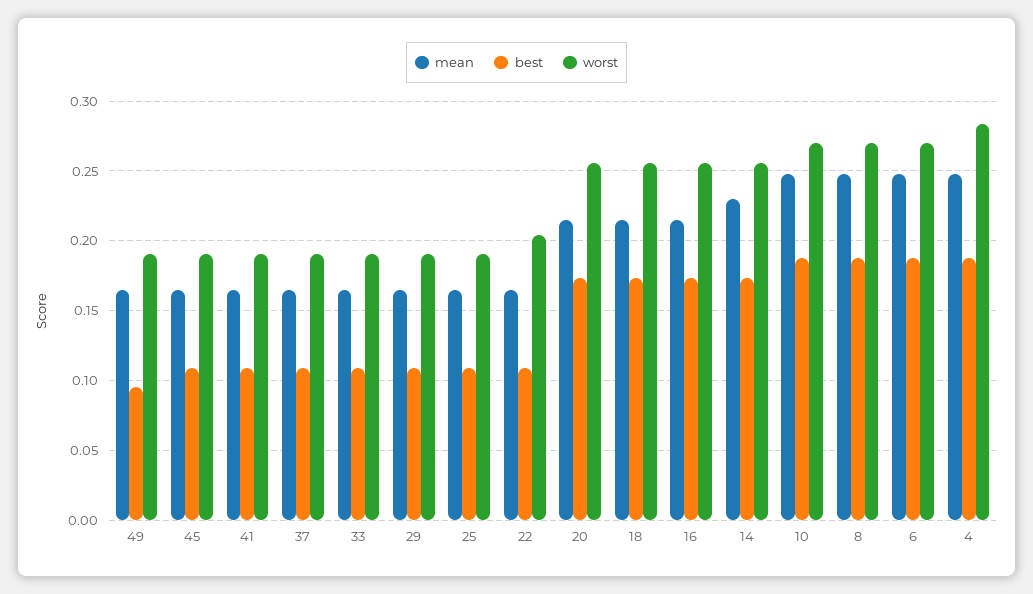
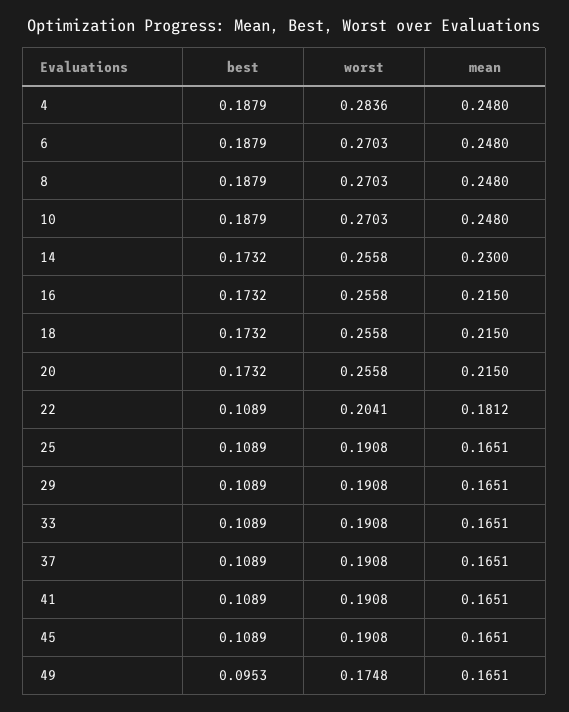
  {
    "mean": {
      "49": 0.1651,
      "45": 0.1651,
      "41": 0.1651,
      "37": 0.1651,
      "33": 0.1651,
      "29": 0.1651,
      "25": 0.1651,
-     "22": 0.165,
+     "22": 0.1812,
      "20": 0.215,
      "18": 0.215,
      "16": 0.215,
      "14": 0.23,
      "10": 0.248,
      "8": 0.248,
      "6": 0.248,
      "4": 0.248
    },
    "best": {
      "49": 0.0953,
      "45": 0.1089,
      "41": 0.1089,
      "37": 0.1089,
      "33": 0.1089,
      "29": 0.1089,
      "25": 0.1089,
      "22": 0.1089,
      "20": 0.1732,
      "18": 0.1732,
      "16": 0.1732,
      "14": 0.1732,
      "10": 0.1879,
      "8": 0.1879,
      "6": 0.1879,
      "4": 0.1879
    },
    "worst": {
-     "49": 0.19,
+     "49": 0.1748,
      "45": 0.1908,
      "41": 0.1908,
      "37": 0.1908,
      "33": 0.1908,
      "29": 0.1908,
      "25": 0.1908,
      "22": 0.2041,
      "20": 0.2558,
      "18": 0.2558,
      "16": 0.2558,
      "14": 0.2558,
      "10": 0.2703,
      "8": 0.2703,
      "6": 0.2703,
      "4": 0.2836
    }
  }

